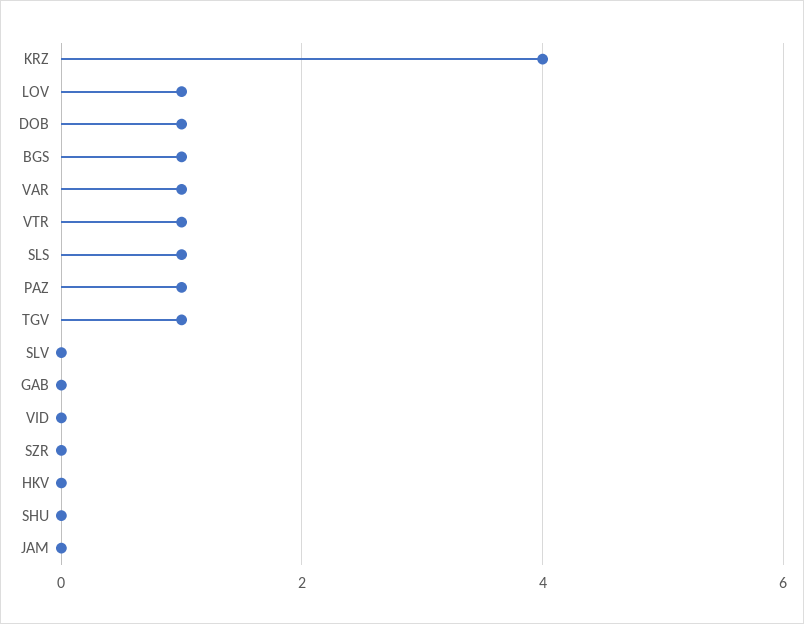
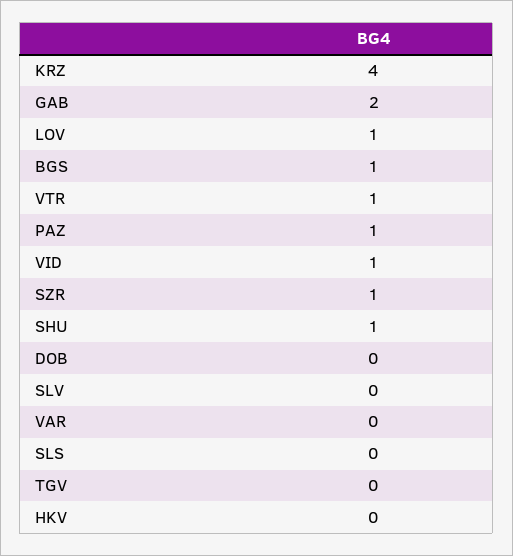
  {
    "KRZ": 4,
    "LOV": 1,
-   "DOB": 1,
+   "DOB": 0,
    "BGS": 1,
-   "VAR": 1,
+   "VAR": 0,
    "VTR": 1,
-   "SLS": 1,
+   "SLS": 0,
    "PAZ": 1,
-   "TGV": 1,
+   "TGV": 0,
    "SLV": 0,
-   "GAB": 0,
+   "GAB": 2,
-   "VID": 0,
+   "VID": 1,
-   "SZR": 0,
+   "SZR": 1,
    "HKV": 0,
-   "SHU": 0,
+   "SHU": 1
-   "JAM": 0
  }

